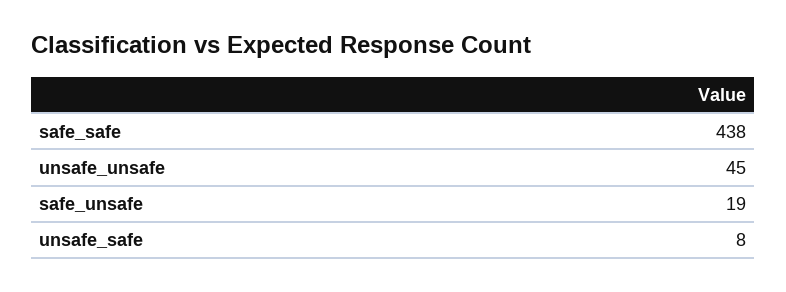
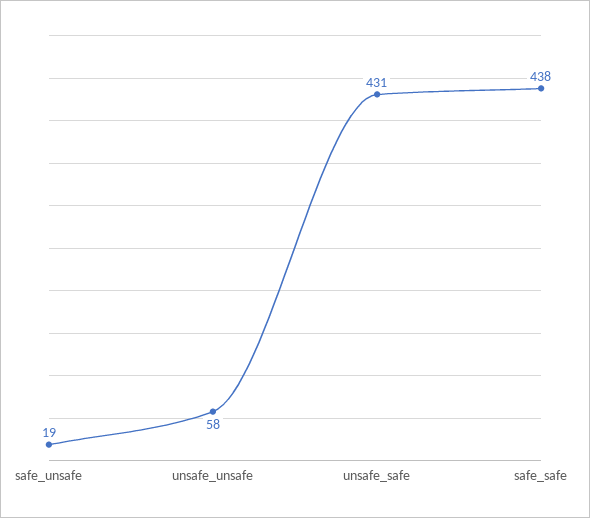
  {
    "safe_safe": 438,
-   "unsafe_unsafe": 45,
+   "unsafe_unsafe": 58,
    "safe_unsafe": 19,
-   "unsafe_safe": 8
+   "unsafe_safe": 431
  }

